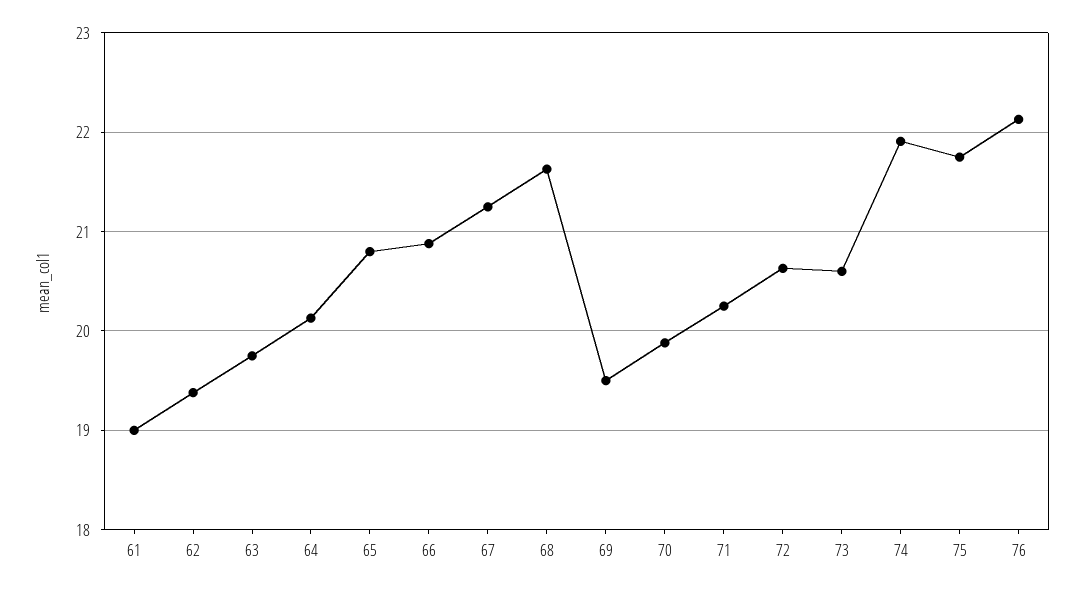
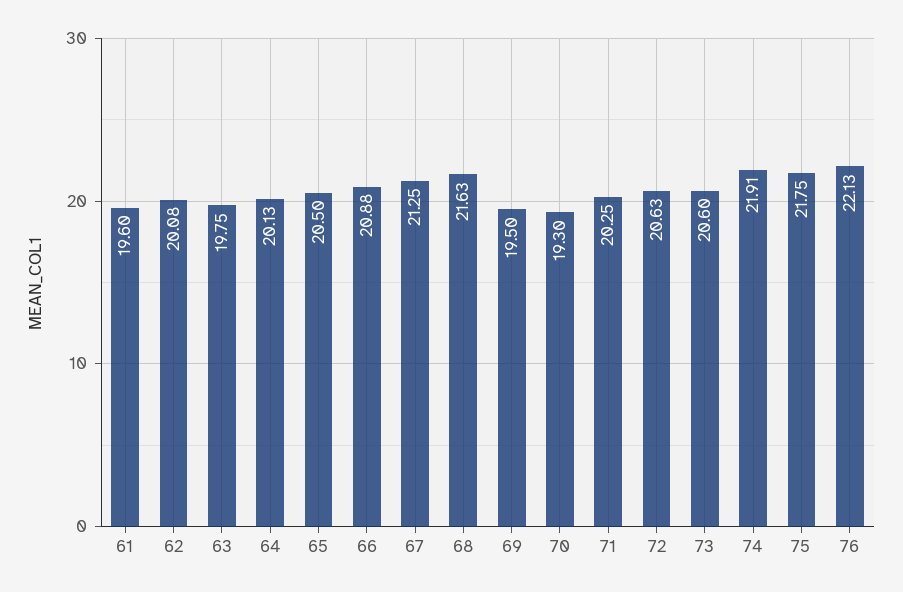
  {
-   "61": 19,
+   "61": 19.6,
-   "62": 19.4,
+   "62": 20.08,
    "63": 19.75,
    "64": 20.13,
-   "65": 20.8,
+   "65": 20.5,
    "66": 20.88,
    "67": 21.25,
    "68": 21.63,
    "69": 19.5,
-   "70": 19.9,
+   "70": 19.3,
    "71": 20.25,
    "72": 20.63,
    "73": 20.6,
    "74": 21.91,
    "75": 21.75,
    "76": 22.13
  }

